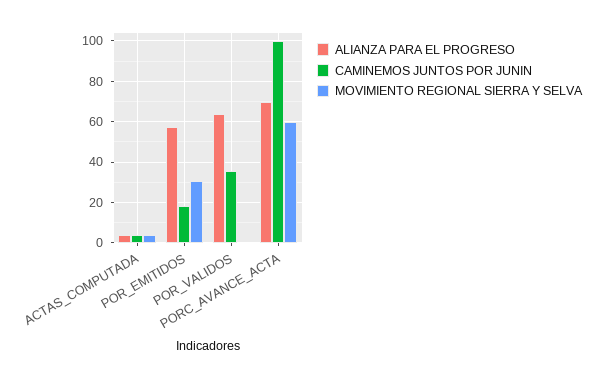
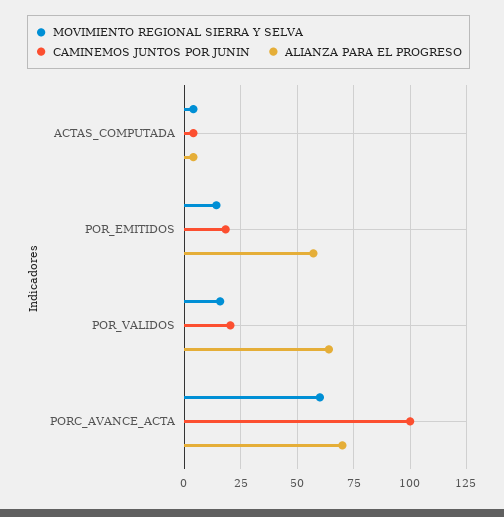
  {
    "ALIANZA PARA EL PROGRESO": {
      "ACTAS_COMPUTADA": 5,
      "POR_EMITIDOS": 55,
      "POR_VALIDOS": 65,
      "PORC_AVANCE_ACTA": 70
    },
    "CAMINEMOS JUNTOS POR JUNIN": {
      "ACTAS_COMPUTADA": 5,
      "POR_EMITIDOS": 20,
-     "POR_VALIDOS": 35,
+     "POR_VALIDOS": 20,
      "PORC_AVANCE_ACTA": 100
    },
    "MOVIMIENTO REGIONAL SIERRA Y SELVA": {
      "ACTAS_COMPUTADA": 5,
-     "POR_EMITIDOS": 30,
+     "POR_EMITIDOS": 15,
-     "POR_VALIDOS": 0,
+     "POR_VALIDOS": 15,
      "PORC_AVANCE_ACTA": 60
    }
  }

